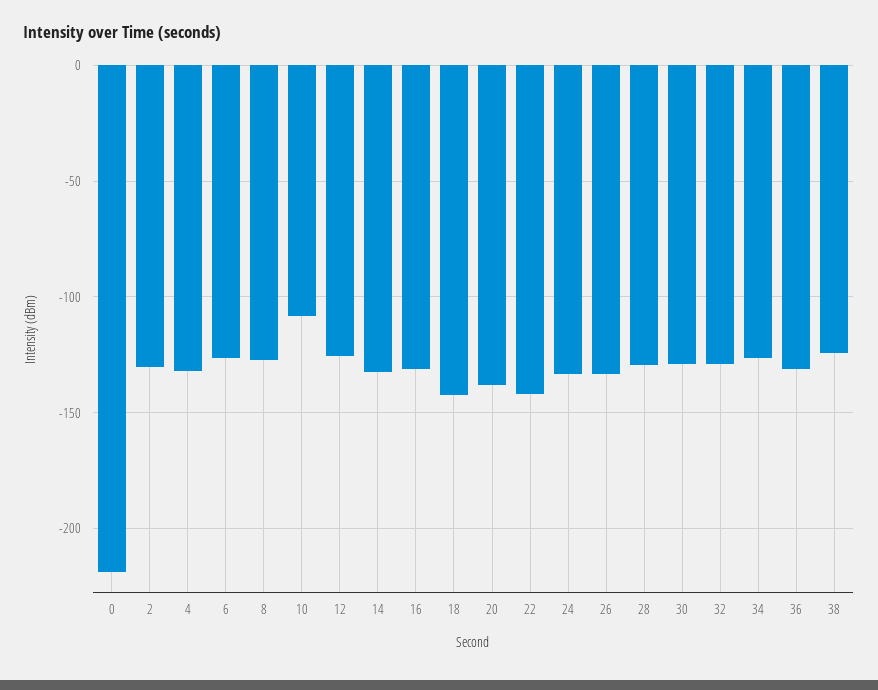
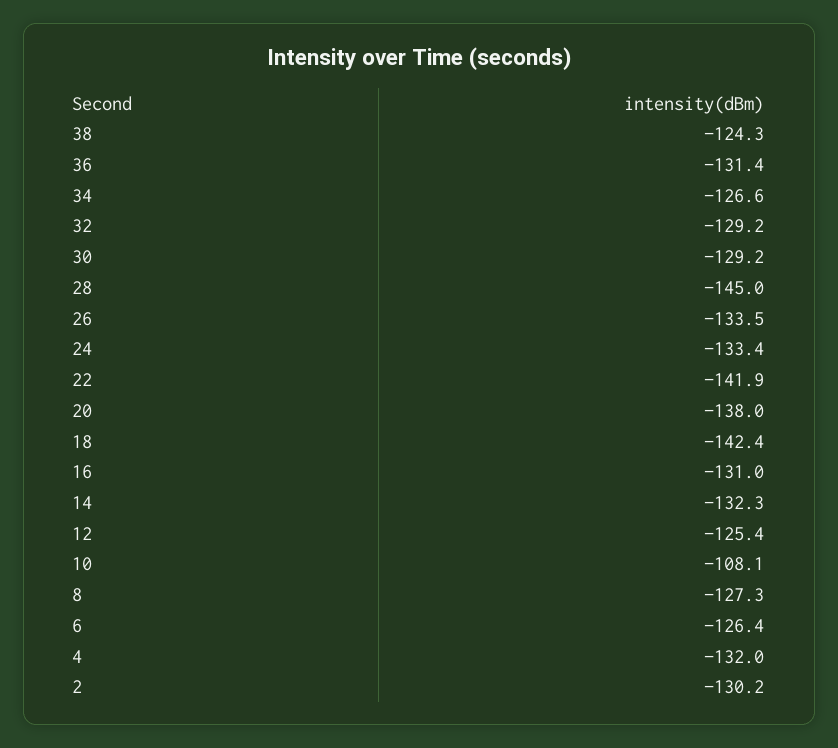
  {
-   "0": -220,
    "2": -130.2,
    "4": -132,
    "6": -126.4,
    "8": -127.3,
    "10": -108.1,
    "12": -125.4,
    "14": -132.3,
    "16": -131,
    "18": -142.4,
    "20": -138,
    "22": -141.9,
    "24": -133.4,
    "26": -133.5,
-   "28": -130,
+   "28": -145,
    "30": -129.2,
    "32": -129.2,
    "34": -126.6,
    "36": -131.4,
    "38": -124.3
  }

